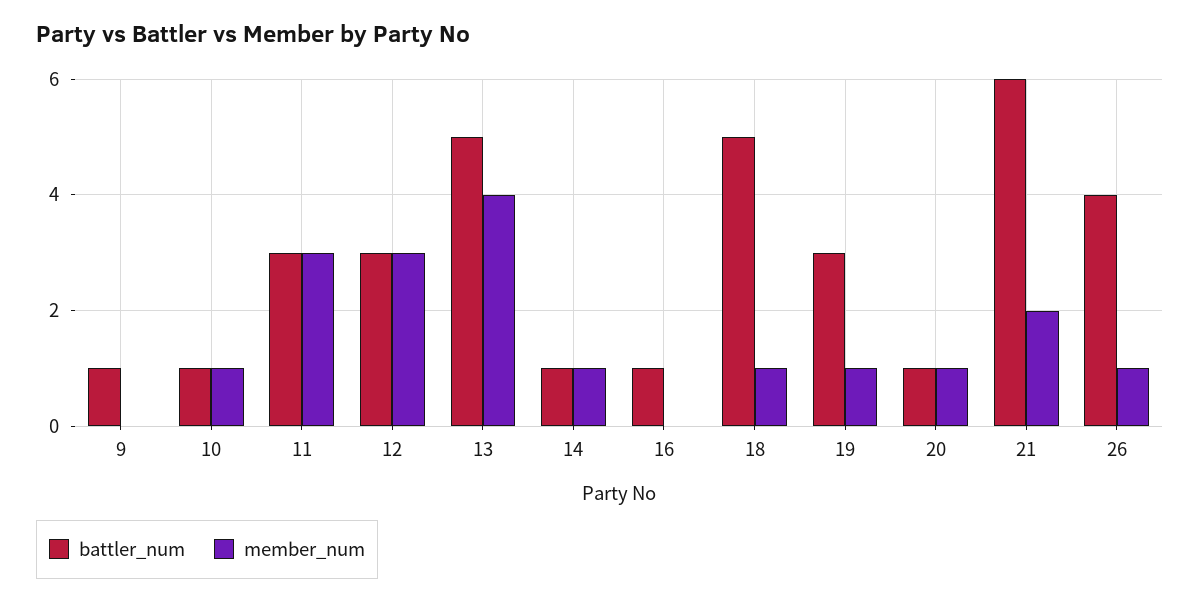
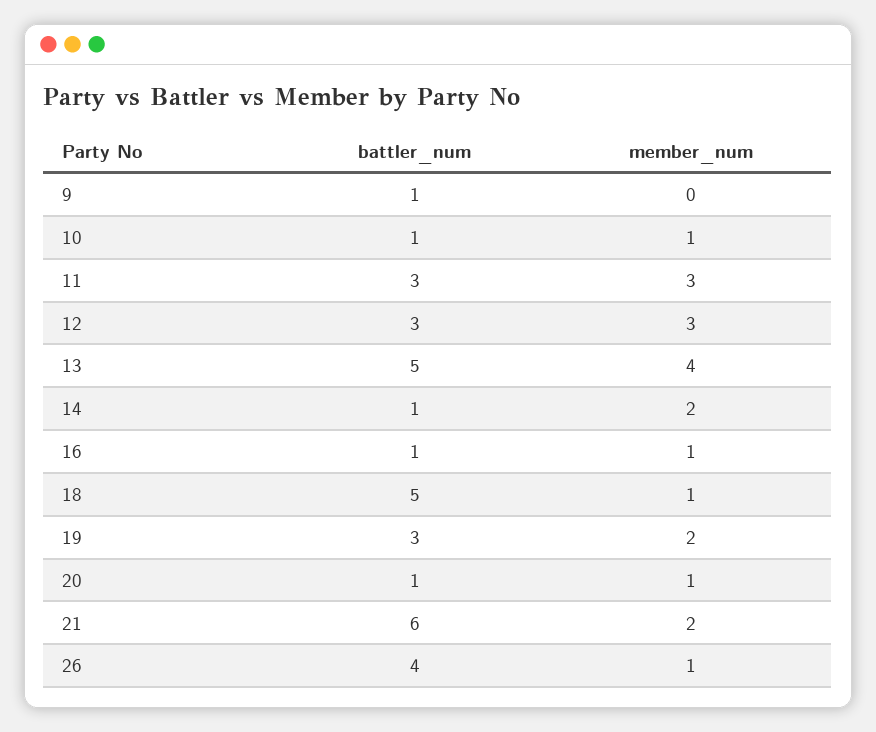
  {
    "battler_num": {
      "9": 1,
      "10": 1,
      "11": 3,
      "12": 3,
      "13": 5,
      "14": 1,
      "16": 1,
      "18": 5,
      "19": 3,
      "20": 1,
      "21": 6,
      "26": 4
    },
    "member_num": {
      "9": 0,
      "10": 1,
      "11": 3,
      "12": 3,
      "13": 4,
-     "14": 1,
+     "14": 2,
-     "16": 0,
+     "16": 1,
      "18": 1,
-     "19": 1,
+     "19": 2,
      "20": 1,
      "21": 2,
      "26": 1
    }
  }

